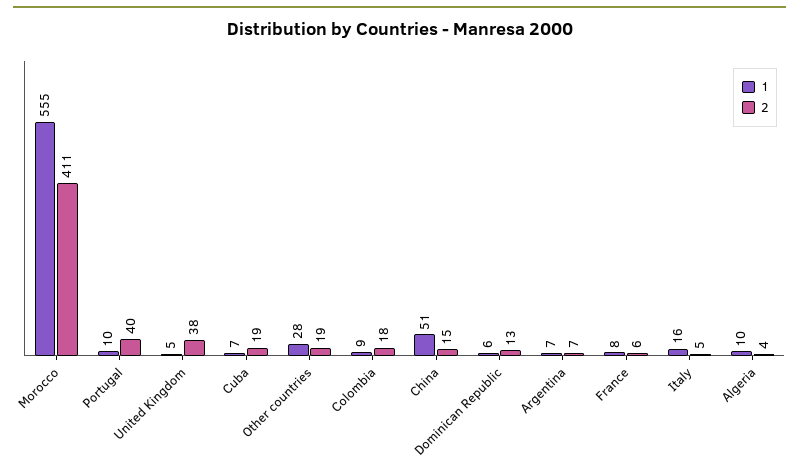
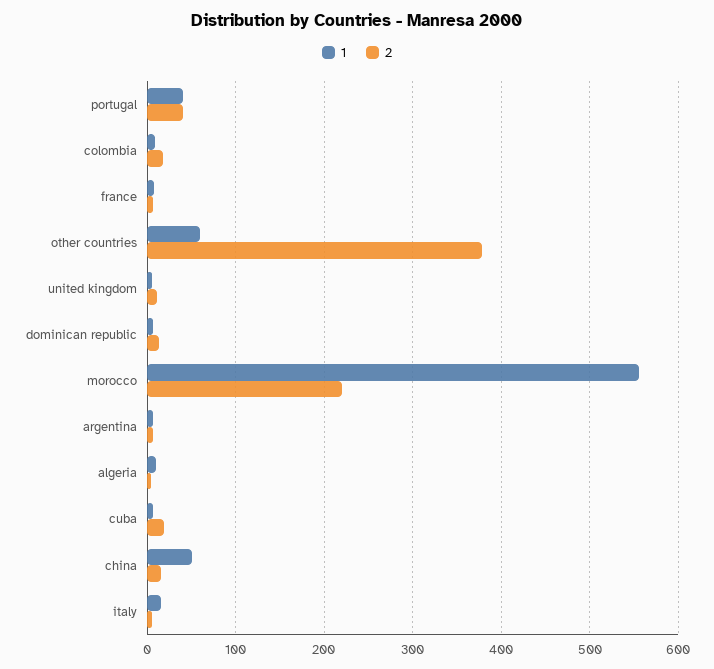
  {
    "1": {
      "Morocco": 555,
-     "Portugal": 10,
+     "Portugal": 40,
      "United Kingdom": 5,
      "Cuba": 7,
-     "Other countries": 28,
+     "Other countries": 60,
      "Colombia": 9,
      "China": 51,
      "Dominican Republic": 6,
      "Argentina": 7,
      "France": 8,
      "Italy": 16,
      "Algeria": 10
    },
    "2": {
-     "Morocco": 411,
+     "Morocco": 220,
      "Portugal": 40,
-     "United Kingdom": 38,
+     "United Kingdom": 10,
      "Cuba": 19,
-     "Other countries": 19,
+     "Other countries": 380,
      "Colombia": 18,
      "China": 15,
      "Dominican Republic": 13,
      "Argentina": 7,
      "France": 6,
      "Italy": 5,
      "Algeria": 4
    }
  }

